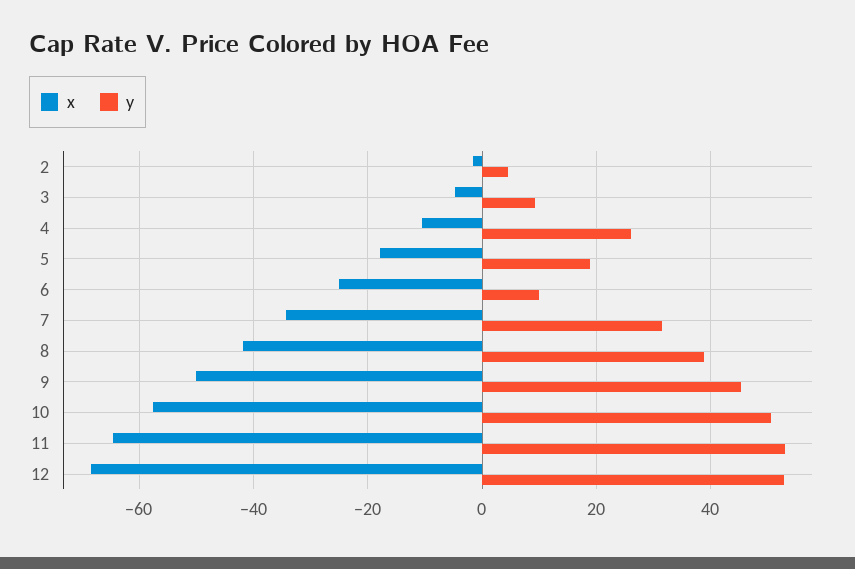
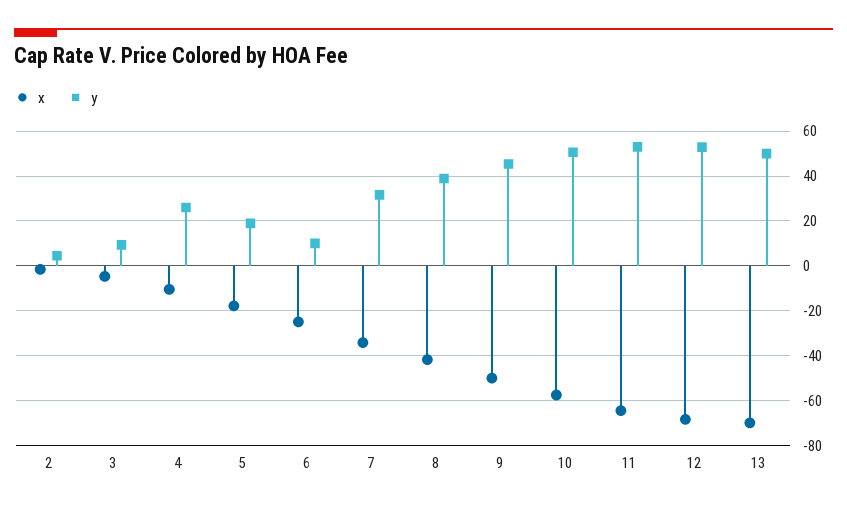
  {
    "x": {
      "2": -2,
      "3": -4,
      "4": -10,
      "5": -18,
      "6": -26,
      "7": -34,
      "8": -42,
      "9": -50,
      "10": -58,
      "11": -64,
-     "12": -68
+     "12": -68,
+     "13": -70
    },
    "y": {
      "2": 4,
      "3": 10,
      "4": 26,
      "5": 18,
      "6": 10,
      "7": 32,
      "8": 38,
      "9": 46,
      "10": 50,
      "11": 54,
-     "12": 52
+     "12": 52,
+     "13": 50
    }
  }

